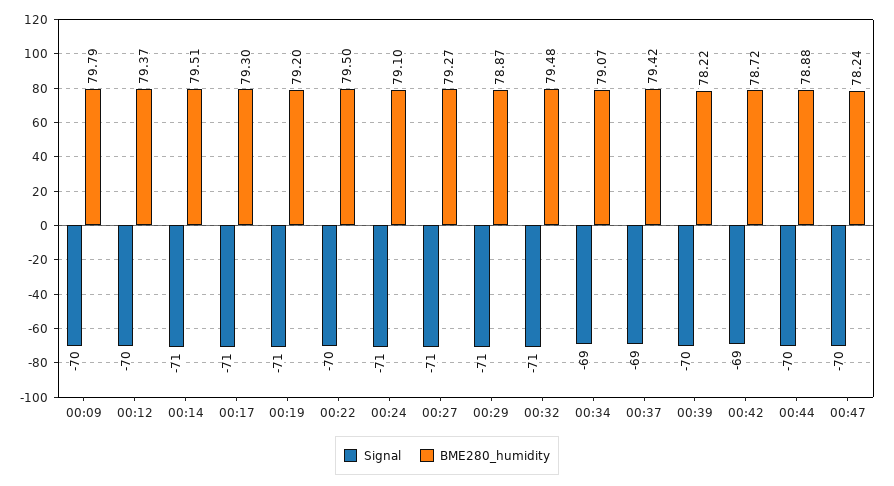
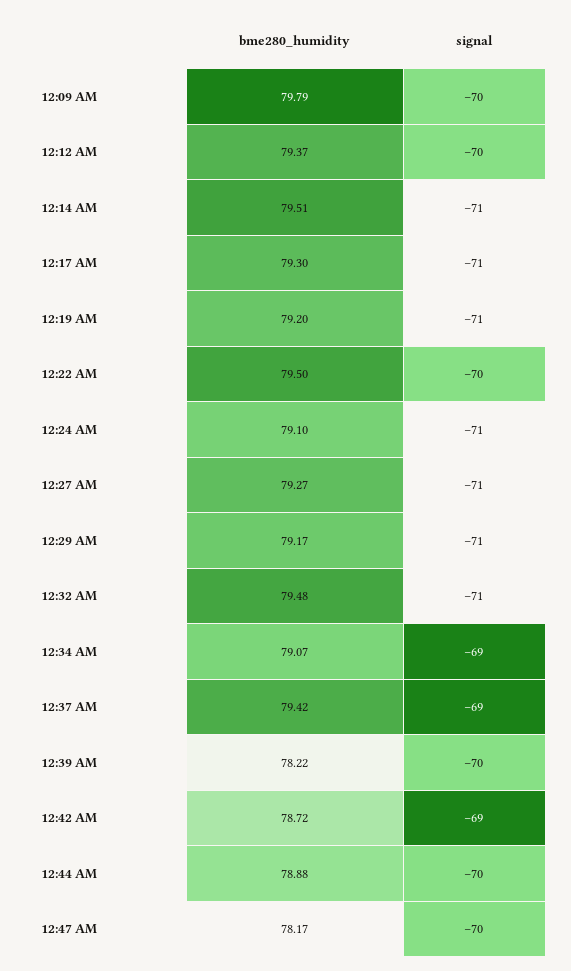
  {
    "Signal": {
      "00:09": -70,
      "00:12": -70,
      "00:14": -71,
      "00:17": -71,
      "00:19": -71,
      "00:22": -70,
      "00:24": -71,
      "00:27": -71,
      "00:29": -71,
      "00:32": -71,
      "00:34": -69,
      "00:37": -69,
      "00:39": -70,
      "00:42": -69,
      "00:44": -70,
      "00:47": -70
    },
    "BME280_humidity": {
      "00:09": 79.79,
      "00:12": 79.37,
      "00:14": 79.51,
      "00:17": 79.3,
      "00:19": 79.2,
      "00:22": 79.5,
      "00:24": 79.1,
      "00:27": 79.27,
-     "00:29": 78.87,
+     "00:29": 79.17,
      "00:32": 79.48,
      "00:34": 79.07,
      "00:37": 79.42,
      "00:39": 78.22,
      "00:42": 78.72,
      "00:44": 78.88,
-     "00:47": 78.24
+     "00:47": 78.17
    }
  }

